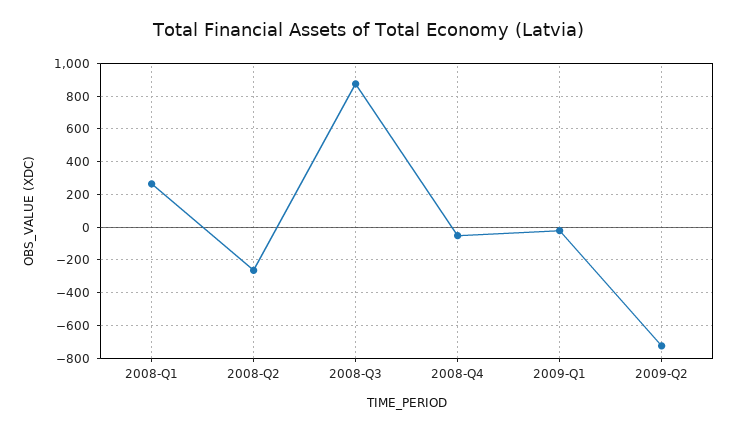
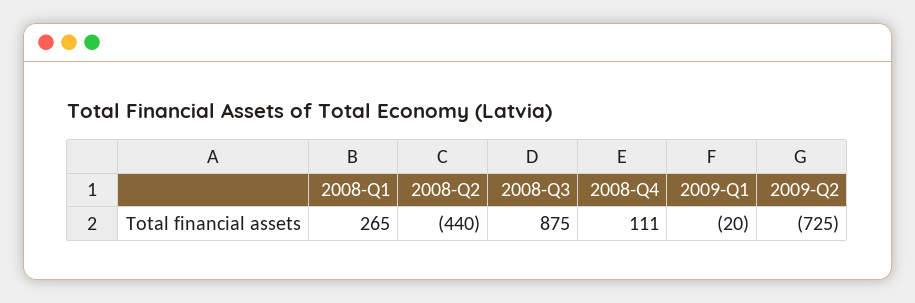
  {
    "2008-Q1": 265,
-   "2008-Q2": -250,
+   "2008-Q2": -440,
    "2008-Q3": 875,
-   "2008-Q4": -50,
+   "2008-Q4": 111,
    "2009-Q1": -20,
    "2009-Q2": -725
  }

